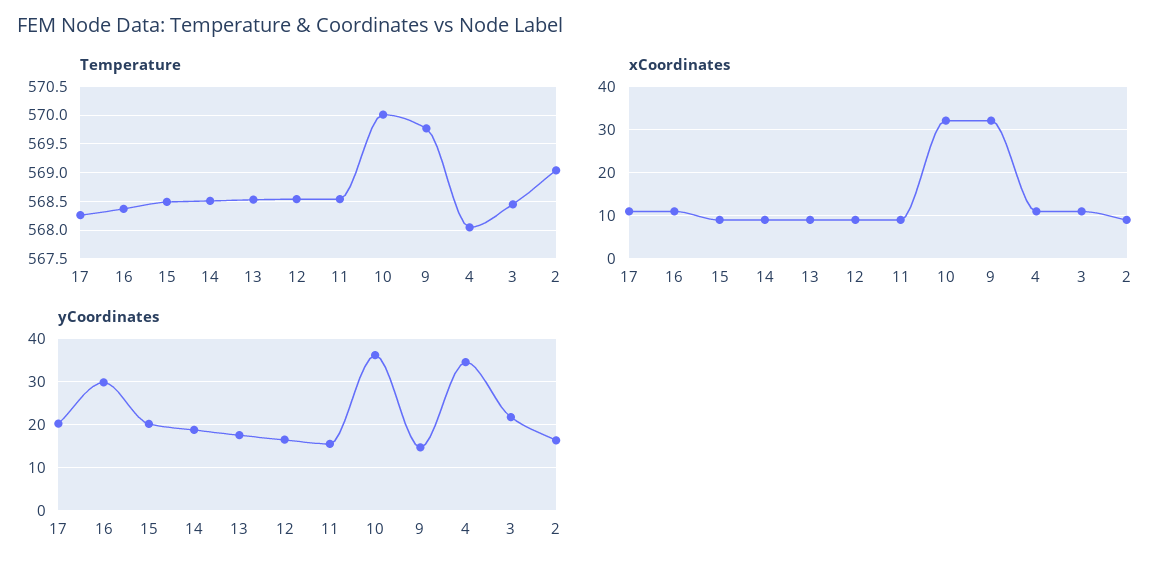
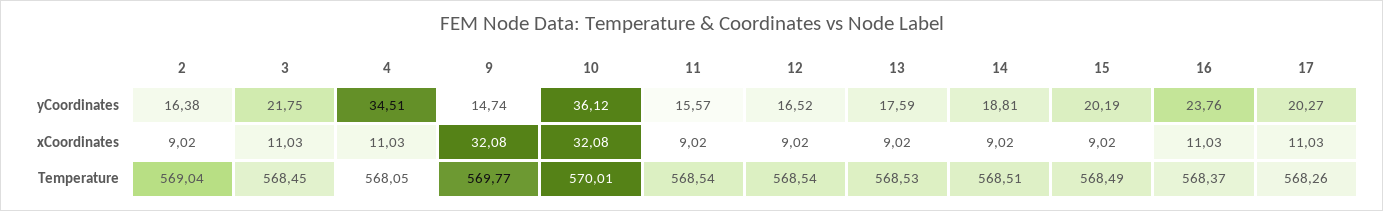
  {
    "Temperature": {
      "17": 568.26,
      "16": 568.37,
      "15": 568.49,
      "14": 568.51,
      "13": 568.53,
      "12": 568.54,
      "11": 568.54,
      "10": 570.01,
      "9": 569.77,
      "4": 568.05,
      "3": 568.45,
      "2": 569.04
    },
    "xCoordinates": {
      "17": 11.03,
      "16": 11.03,
      "15": 9.02,
      "14": 9.02,
      "13": 9.02,
      "12": 9.02,
      "11": 9.02,
      "10": 32.08,
      "9": 32.08,
      "4": 11.03,
      "3": 11.03,
      "2": 9.02
    },
    "yCoordinates": {
      "17": 20.27,
-     "16": 30,
+     "16": 23.76,
      "15": 20.19,
      "14": 18.81,
      "13": 17.59,
      "12": 16.52,
      "11": 15.57,
      "10": 36.12,
      "9": 14.74,
      "4": 34.51,
      "3": 21.75,
      "2": 16.38
    }
  }

